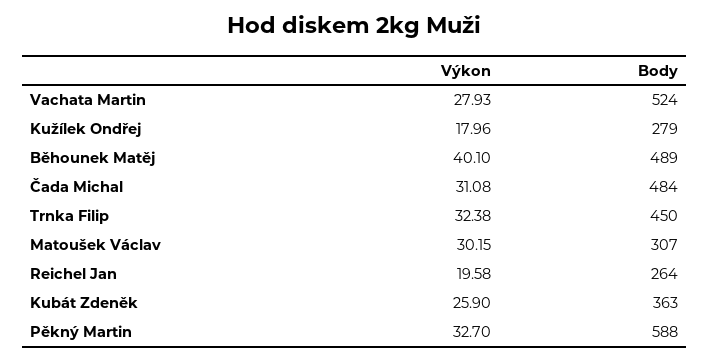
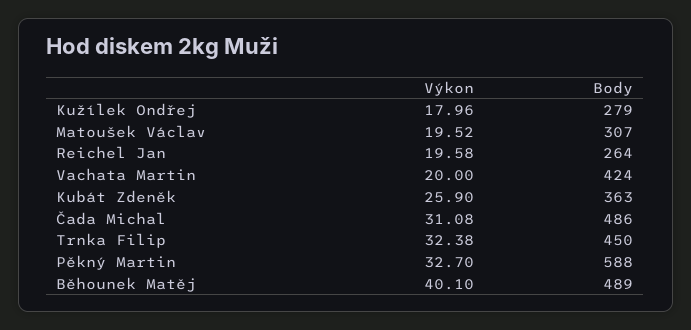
  {
    "Výkon": {
-     "Vachata Martin": 27.93,
+     "Vachata Martin": 20,
      "Kužílek Ondřej": 17.96,
      "Běhounek Matěj": 40.1,
      "Čada Michal": 31.08,
      "Trnka Filip": 32.38,
-     "Matoušek Václav": 30.15,
+     "Matoušek Václav": 19.52,
      "Reichel Jan": 19.58,
      "Kubát Zdeněk": 25.9,
      "Pěkný Martin": 32.7
    },
    "Body": {
-     "Vachata Martin": 524,
+     "Vachata Martin": 424,
      "Kužílek Ondřej": 279,
      "Běhounek Matěj": 489,
-     "Čada Michal": 484,
+     "Čada Michal": 486,
      "Trnka Filip": 450,
      "Matoušek Václav": 307,
      "Reichel Jan": 264,
      "Kubát Zdeněk": 363,
      "Pěkný Martin": 588
    }
  }

